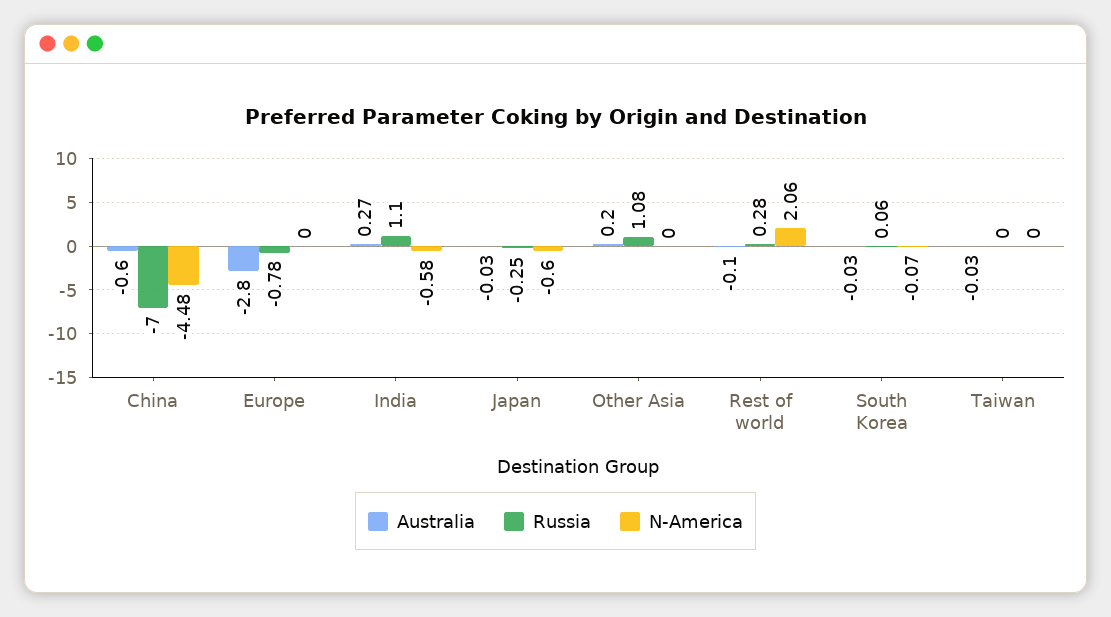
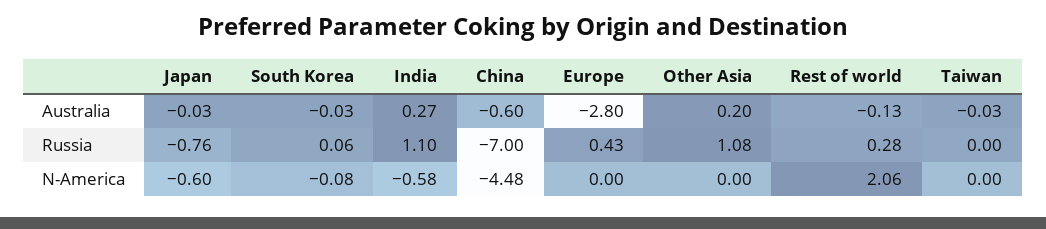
  {
    "Australia": {
      "China": -0.6,
      "Europe": -2.8,
      "India": 0.27,
      "Japan": -0.03,
      "Other Asia": 0.2,
-     "Rest of world": -0.1,
+     "Rest of world": -0.13,
      "South Korea": -0.03,
      "Taiwan": -0.03
    },
    "Russia": {
      "China": -7,
-     "Europe": -0.78,
+     "Europe": 0.43,
      "India": 1.1,
-     "Japan": -0.25,
+     "Japan": -0.76,
      "Other Asia": 1.08,
      "Rest of world": 0.28,
      "South Korea": 0.06,
      "Taiwan": 0
    },
    "N-America": {
      "China": -4.48,
      "Europe": 0,
      "India": -0.58,
      "Japan": -0.6,
      "Other Asia": 0,
      "Rest of world": 2.06,
-     "South Korea": -0.07,
+     "South Korea": -0.08,
      "Taiwan": 0
    }
  }

